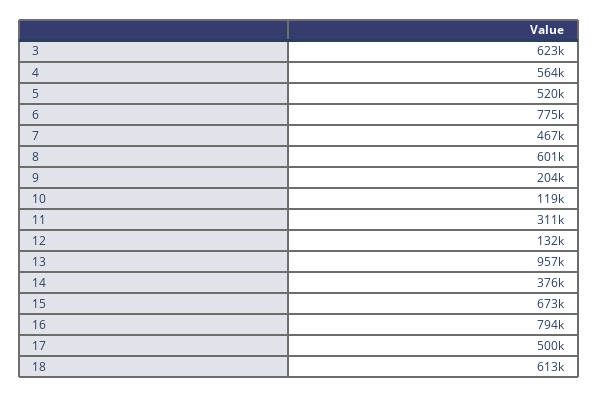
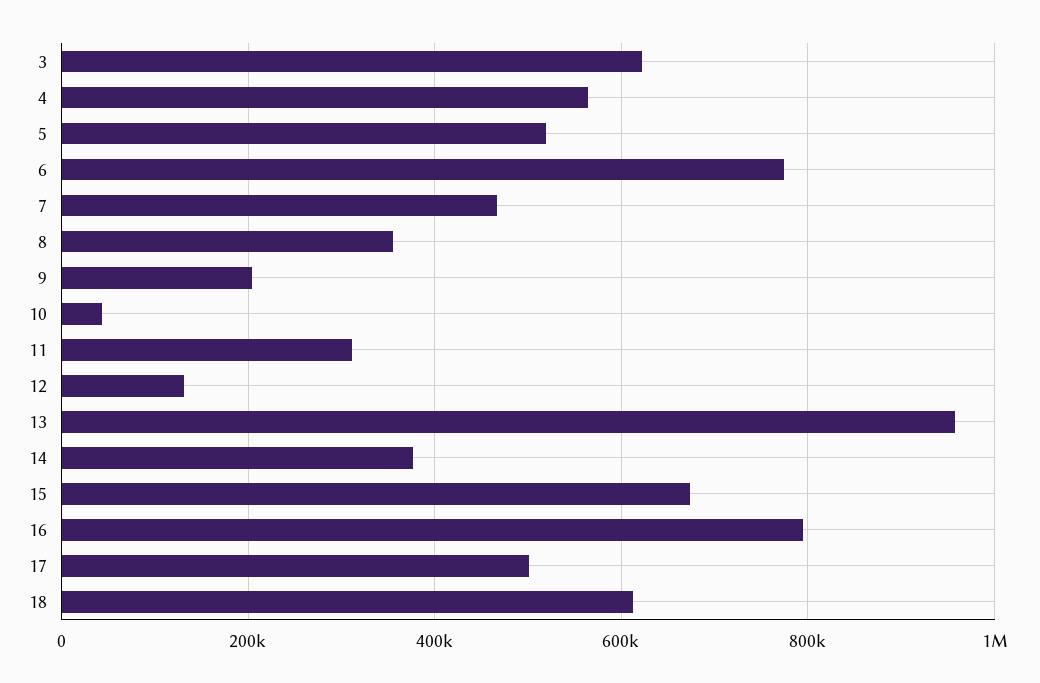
  {
    "3": 623000,
    "4": 564000,
    "5": 520000,
    "6": 775000,
    "7": 467000,
-   "8": 601000,
+   "8": 360000,
    "9": 204000,
-   "10": 119000,
+   "10": 40000,
    "11": 311000,
    "12": 132000,
    "13": 957000,
    "14": 376000,
    "15": 673000,
    "16": 794000,
    "17": 500000,
    "18": 613000
  }

